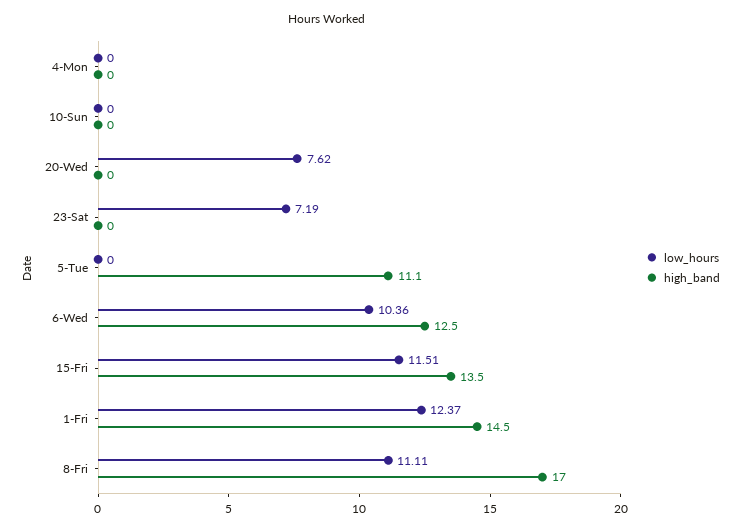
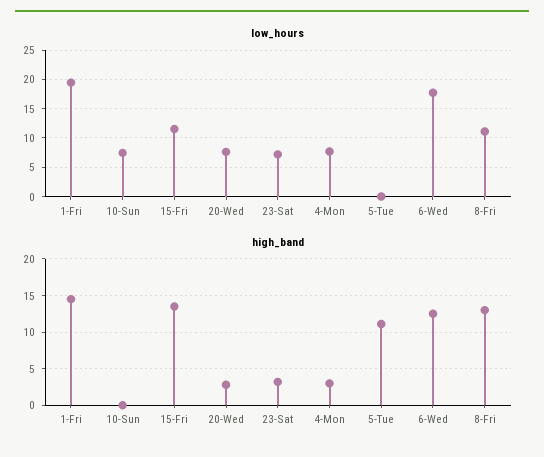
  {
    "low_hours": {
-     "4-Mon": 0,
+     "4-Mon": 7.5,
-     "10-Sun": 0,
+     "10-Sun": 7.5,
      "20-Wed": 7.62,
      "23-Sat": 7.19,
      "5-Tue": 0,
-     "6-Wed": 10.36,
+     "6-Wed": 17.5,
      "15-Fri": 11.51,
-     "1-Fri": 12.37,
+     "1-Fri": 20,
      "8-Fri": 11.11
    },
    "high_band": {
-     "4-Mon": 0,
+     "4-Mon": 3,
      "10-Sun": 0,
-     "20-Wed": 0,
+     "20-Wed": 3,
-     "23-Sat": 0,
+     "23-Sat": 3,
      "5-Tue": 11.1,
      "6-Wed": 12.5,
      "15-Fri": 13.5,
      "1-Fri": 14.5,
-     "8-Fri": 17
+     "8-Fri": 13
    }
  }

